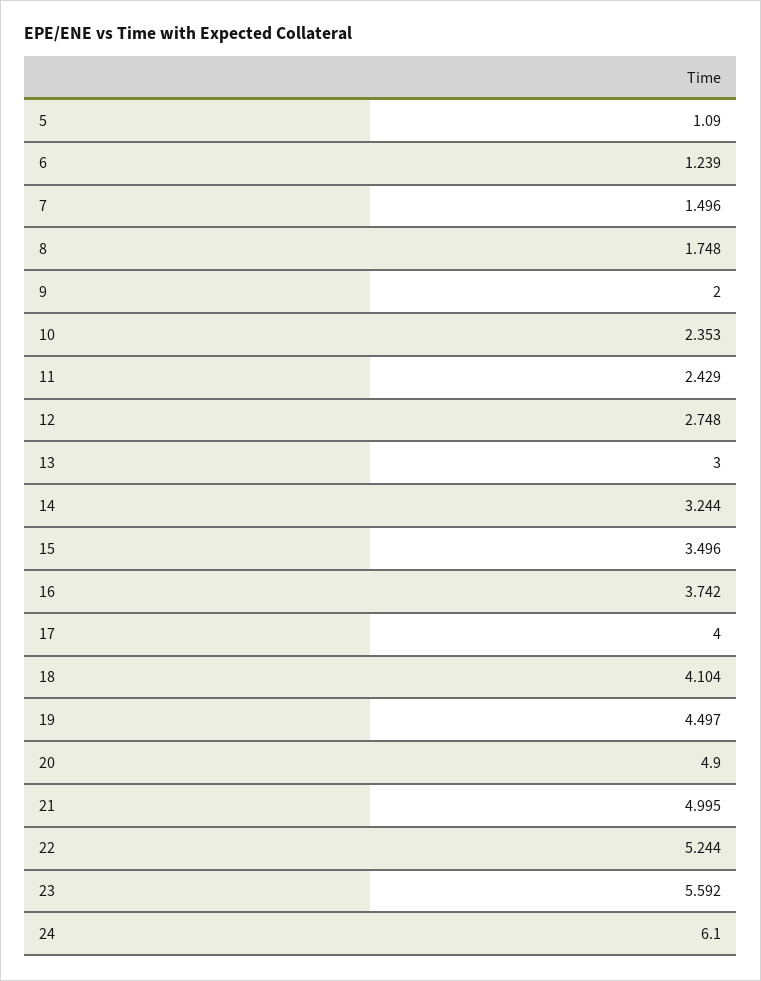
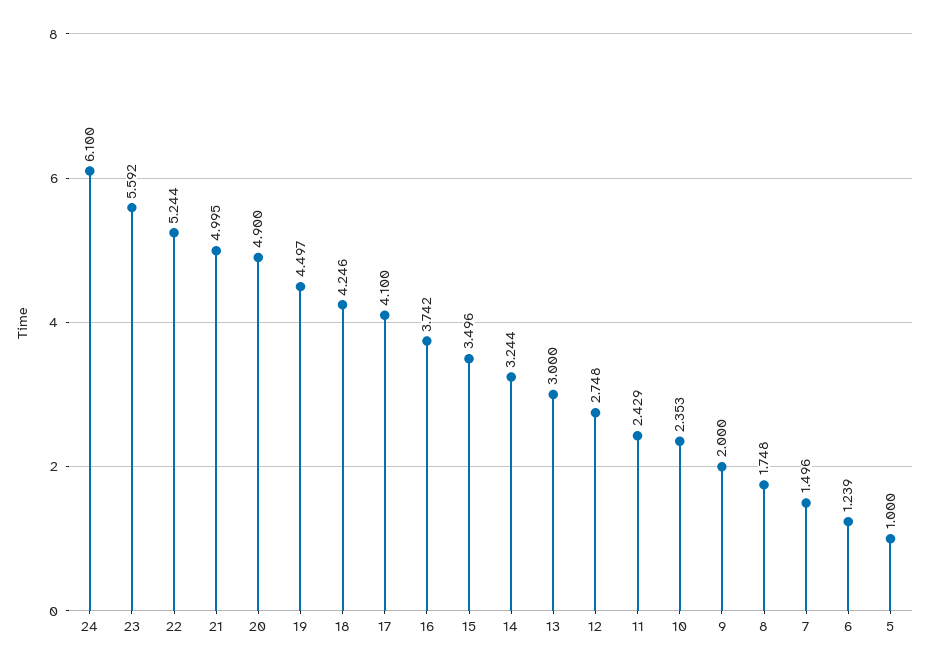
  {
-   "5": 1.09,
+   "5": 1,
    "6": 1.239,
    "7": 1.496,
    "8": 1.748,
    "9": 2,
    "10": 2.353,
    "11": 2.429,
    "12": 2.748,
    "13": 3,
    "14": 3.244,
    "15": 3.496,
    "16": 3.742,
-   "17": 4,
+   "17": 4.1,
-   "18": 4.104,
+   "18": 4.246,
    "19": 4.497,
    "20": 4.9,
    "21": 4.995,
    "22": 5.244,
    "23": 5.592,
    "24": 6.1
  }

